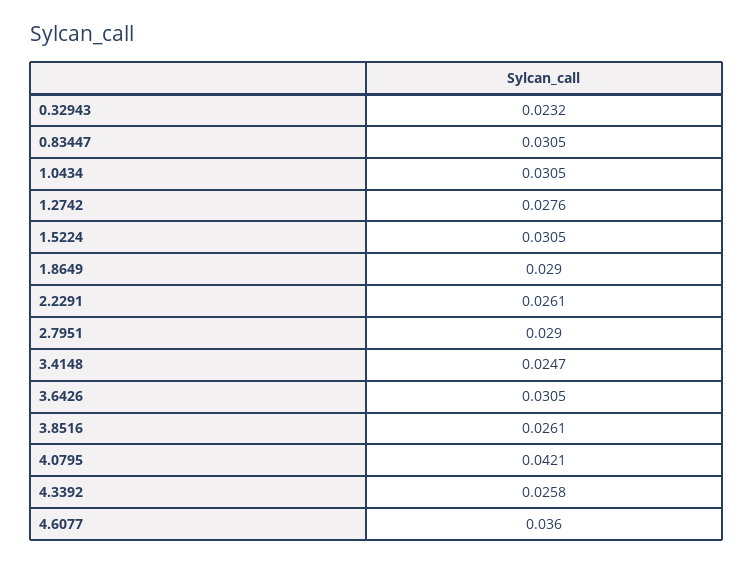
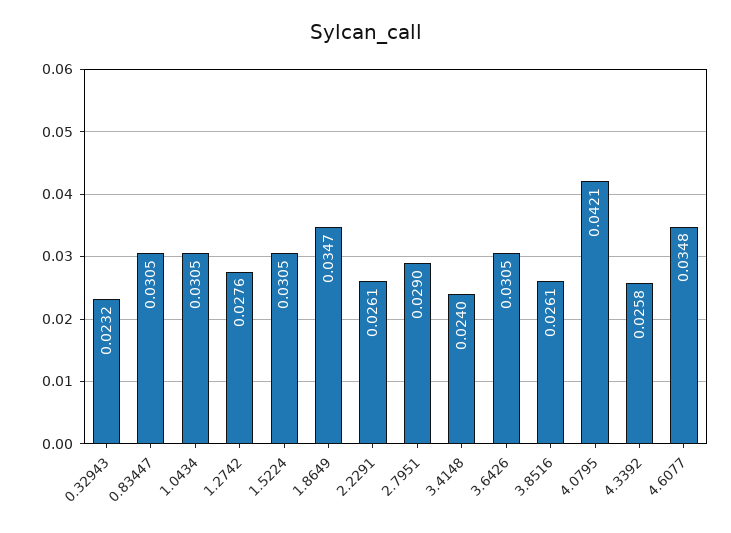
  {
    "0.32943": 0.0232,
    "0.83447": 0.0305,
    "1.0434": 0.0305,
    "1.2742": 0.0276,
    "1.5224": 0.0305,
-   "1.8649": 0.029,
+   "1.8649": 0.0347,
    "2.2291": 0.0261,
    "2.7951": 0.029,
-   "3.4148": 0.0247,
+   "3.4148": 0.024,
    "3.6426": 0.0305,
    "3.8516": 0.0261,
    "4.0795": 0.0421,
    "4.3392": 0.0258,
-   "4.6077": 0.036
+   "4.6077": 0.0348
  }

